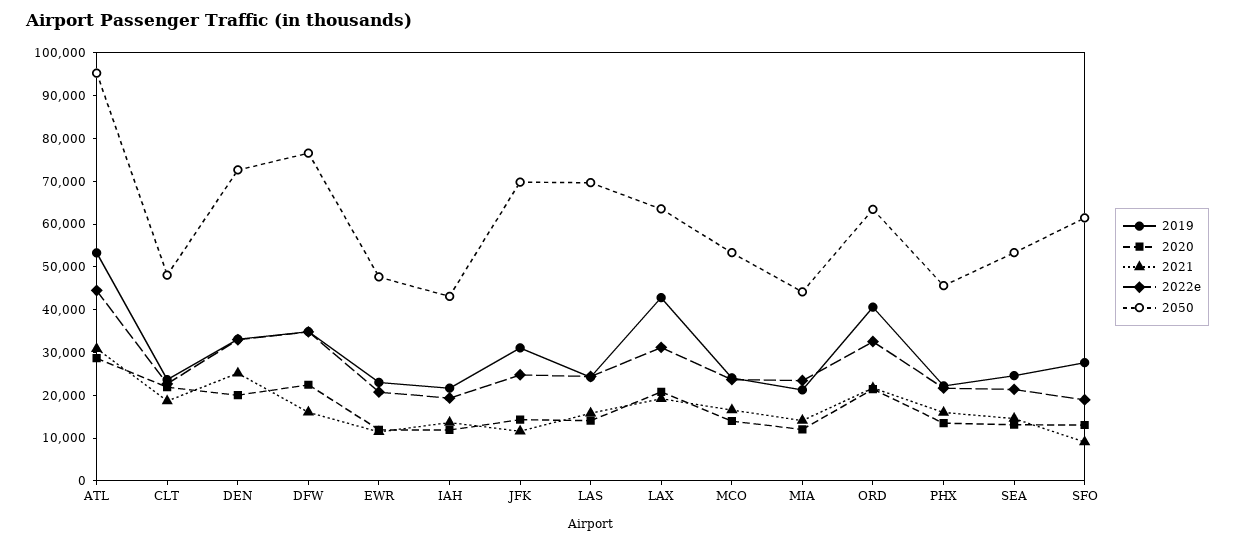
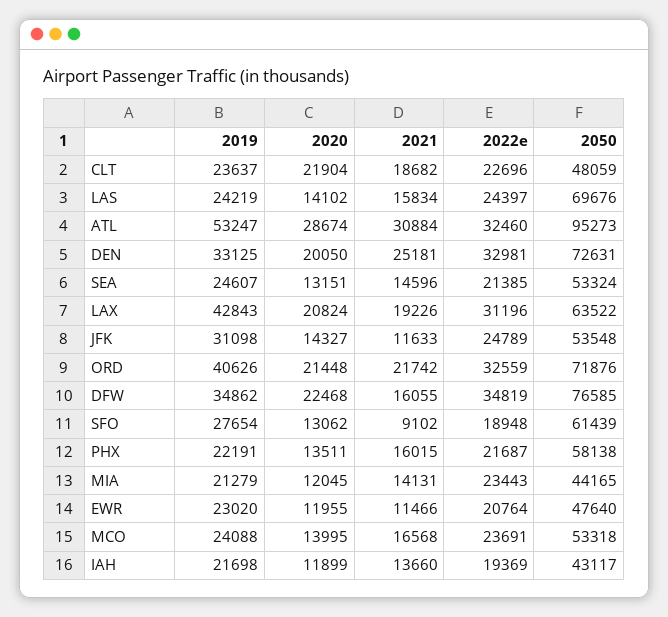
  {
    "2019": {
      "ATL": 53247,
      "CLT": 23637,
      "DEN": 33125,
      "DFW": 34862,
      "EWR": 23020,
      "IAH": 21698,
      "JFK": 31098,
      "LAS": 24219,
      "LAX": 42843,
      "MCO": 24088,
      "MIA": 21279,
      "ORD": 40626,
      "PHX": 22191,
      "SEA": 24607,
      "SFO": 27654
    },
    "2020": {
      "ATL": 28674,
      "CLT": 21904,
      "DEN": 20050,
      "DFW": 22468,
      "EWR": 11955,
      "IAH": 11899,
      "JFK": 14327,
      "LAS": 14102,
      "LAX": 20824,
      "MCO": 13995,
      "MIA": 12045,
      "ORD": 21448,
      "PHX": 13511,
      "SEA": 13151,
      "SFO": 13062
    },
    "2021": {
      "ATL": 30884,
      "CLT": 18682,
      "DEN": 25181,
      "DFW": 16055,
      "EWR": 11466,
      "IAH": 13660,
      "JFK": 11633,
      "LAS": 15834,
      "LAX": 19226,
      "MCO": 16568,
      "MIA": 14131,
      "ORD": 21742,
      "PHX": 16015,
      "SEA": 14596,
      "SFO": 9102
    },
    "2022e": {
-     "ATL": 44000,
+     "ATL": 32460,
      "CLT": 22696,
      "DEN": 32981,
      "DFW": 34819,
      "EWR": 20764,
      "IAH": 19369,
      "JFK": 24789,
      "LAS": 24397,
      "LAX": 31196,
      "MCO": 23691,
      "MIA": 23443,
      "ORD": 32559,
      "PHX": 21687,
      "SEA": 21385,
      "SFO": 18948
    },
    "2050": {
      "ATL": 95273,
      "CLT": 48059,
      "DEN": 72631,
      "DFW": 76585,
      "EWR": 47640,
      "IAH": 43117,
-     "JFK": 70000,
+     "JFK": 53548,
      "LAS": 69676,
      "LAX": 63522,
      "MCO": 53318,
      "MIA": 44165,
-     "ORD": 64000,
+     "ORD": 71876,
-     "PHX": 46000,
+     "PHX": 58138,
      "SEA": 53324,
      "SFO": 61439
    }
  }

